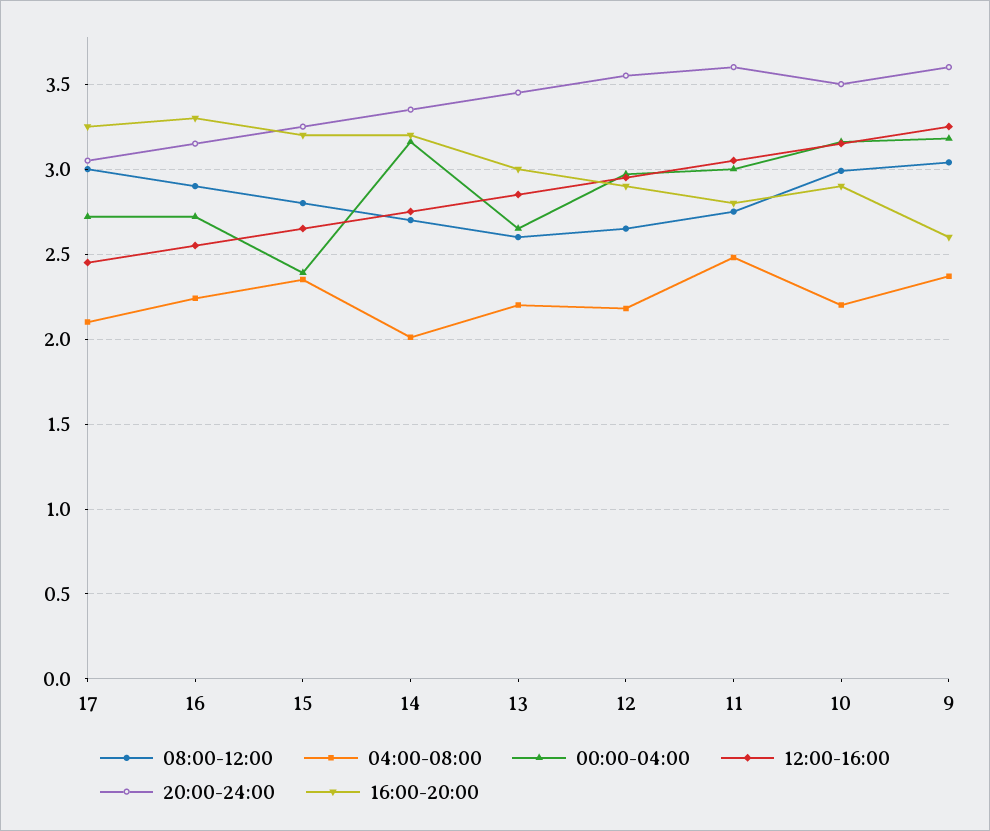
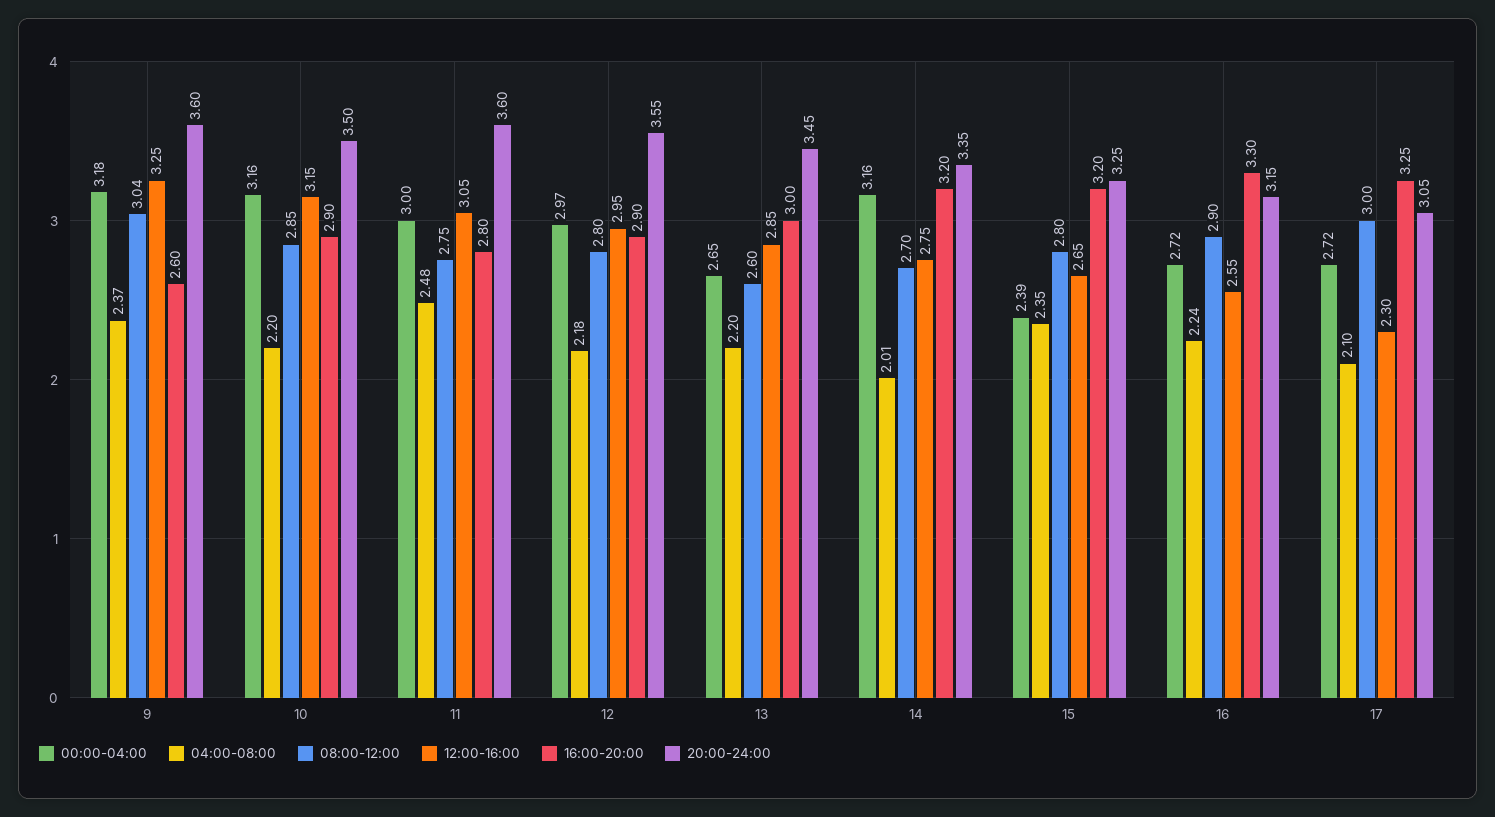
  {
    "08:00-12:00": {
      "17": 3,
      "16": 2.9,
      "15": 2.8,
      "14": 2.7,
      "13": 2.6,
-     "12": 2.65,
+     "12": 2.8,
      "11": 2.75,
-     "10": 3,
+     "10": 2.85,
      "9": 3.04
    },
    "04:00-08:00": {
      "17": 2.1,
      "16": 2.24,
      "15": 2.35,
      "14": 2.01,
      "13": 2.2,
      "12": 2.18,
      "11": 2.48,
      "10": 2.2,
      "9": 2.37
    },
    "00:00-04:00": {
      "17": 2.72,
      "16": 2.72,
      "15": 2.39,
      "14": 3.16,
      "13": 2.65,
      "12": 2.97,
      "11": 3,
      "10": 3.16,
      "9": 3.18
    },
    "12:00-16:00": {
-     "17": 2.45,
+     "17": 2.3,
      "16": 2.55,
      "15": 2.65,
      "14": 2.75,
      "13": 2.85,
      "12": 2.95,
      "11": 3.05,
      "10": 3.15,
      "9": 3.25
    },
    "20:00-24:00": {
      "17": 3.05,
      "16": 3.15,
      "15": 3.25,
      "14": 3.35,
      "13": 3.45,
      "12": 3.55,
      "11": 3.6,
      "10": 3.5,
      "9": 3.6
    },
    "16:00-20:00": {
      "17": 3.25,
      "16": 3.3,
      "15": 3.2,
      "14": 3.2,
      "13": 3,
      "12": 2.9,
      "11": 2.8,
      "10": 2.9,
      "9": 2.6
    }
  }

